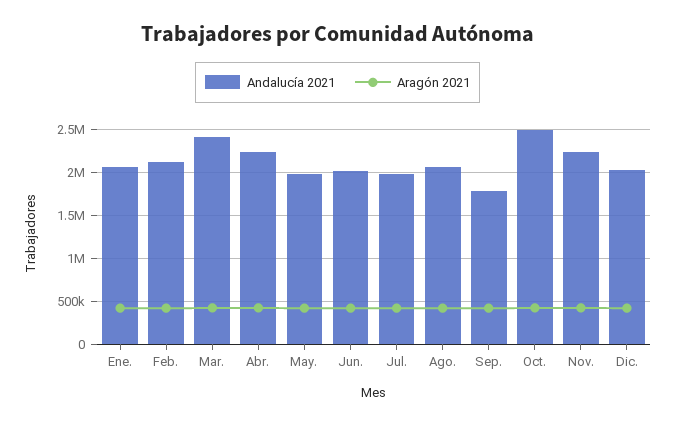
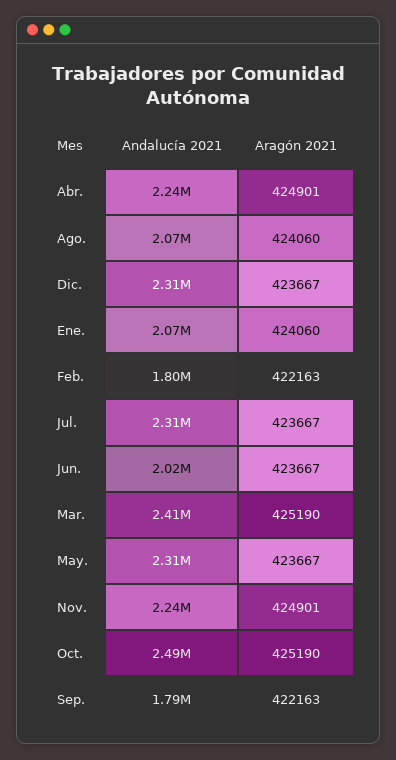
  {
    "Andalucía 2021": {
      "Ene.": 2070000,
-     "Feb.": 2100000,
+     "Feb.": 1800000,
      "Mar.": 2410000,
      "Abr.": 2240000,
-     "May.": 2000000,
+     "May.": 2310000,
      "Jun.": 2020000,
-     "Jul.": 2000000,
+     "Jul.": 2310000,
      "Ago.": 2070000,
      "Sep.": 1790000,
      "Oct.": 2490000,
      "Nov.": 2240000,
-     "Dic.": 2000000
+     "Dic.": 2310000
    },
    "Aragón 2021": {
      "Ene.": 424060,
      "Feb.": 422163,
      "Mar.": 425190,
      "Abr.": 424901,
      "May.": 423667,
      "Jun.": 423667,
      "Jul.": 423667,
      "Ago.": 424060,
      "Sep.": 422163,
      "Oct.": 425190,
      "Nov.": 424901,
      "Dic.": 423667
    }
  }

